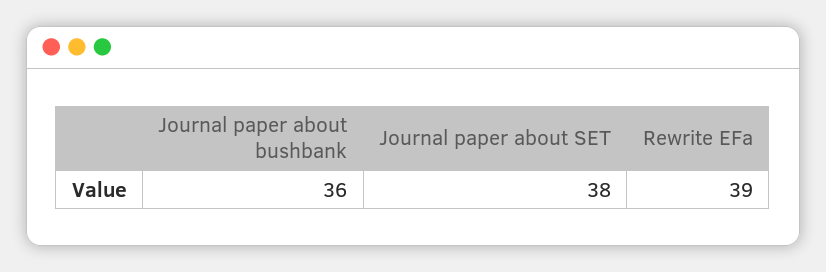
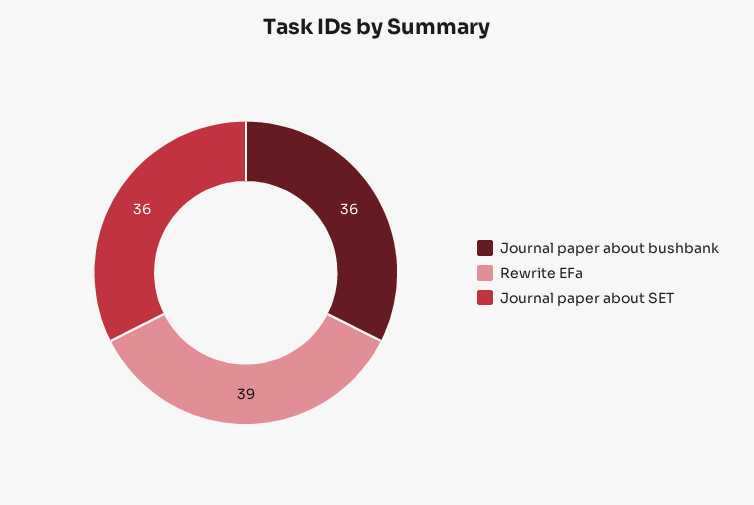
  {
    "Journal paper about bushbank": 36,
-   "Journal paper about SET": 38,
+   "Journal paper about SET": 36,
    "Rewrite EFa": 39
  }

